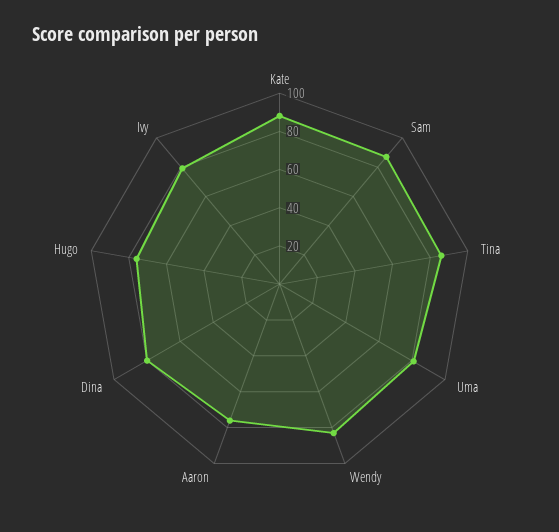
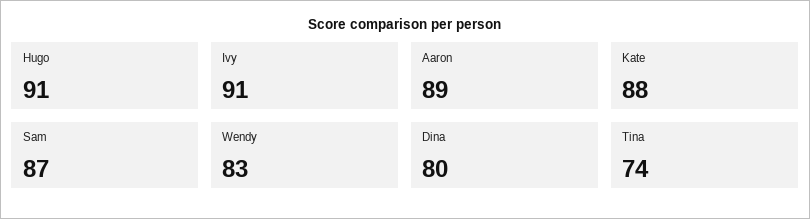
  {
    "Kate": 88,
    "Sam": 87,
-   "Tina": 85,
+   "Tina": 74,
-   "Uma": 80,
    "Wendy": 83,
-   "Aaron": 75,
+   "Aaron": 89,
    "Dina": 80,
-   "Hugo": 75,
+   "Hugo": 91,
-   "Ivy": 80
+   "Ivy": 91
  }

